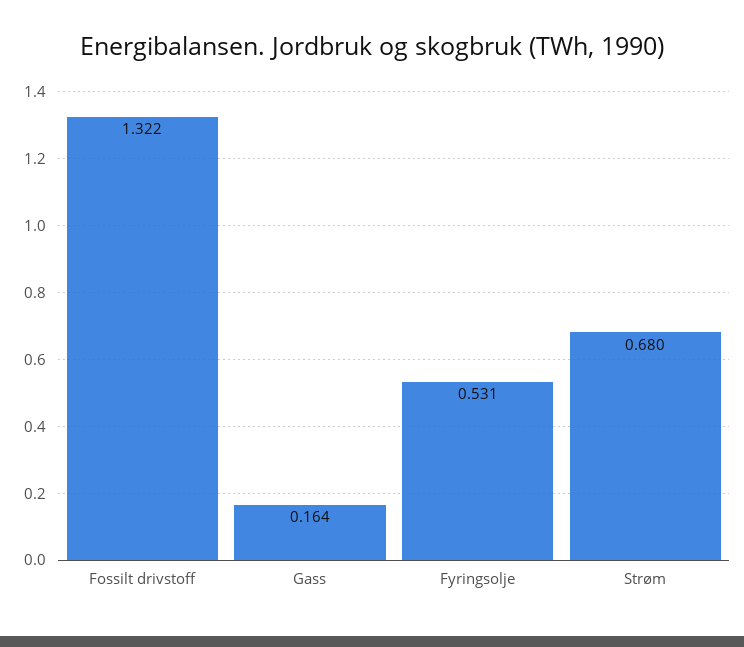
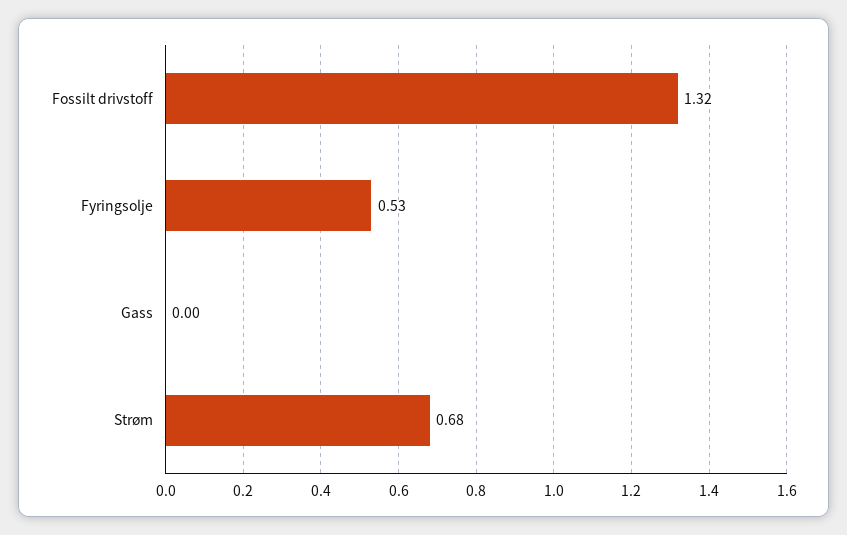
  {
    "Fossilt drivstoff": 1.322,
-   "Gass": 0.164,
+   "Gass": 0,
    "Fyringsolje": 0.531,
    "Strøm": 0.68
  }

